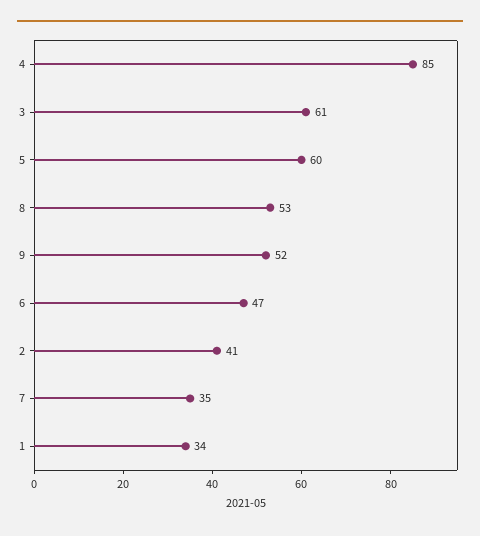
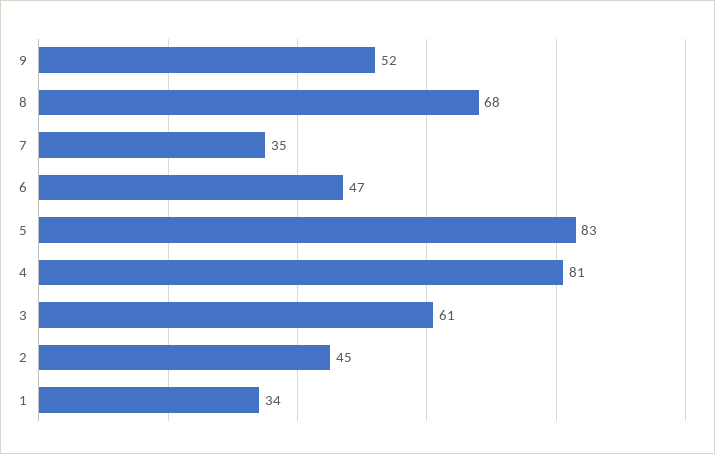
  {
-   "4": 85,
+   "4": 81,
    "3": 61,
-   "5": 60,
+   "5": 83,
-   "8": 53,
+   "8": 68,
    "9": 52,
    "6": 47,
-   "2": 41,
+   "2": 45,
    "7": 35,
    "1": 34
  }

